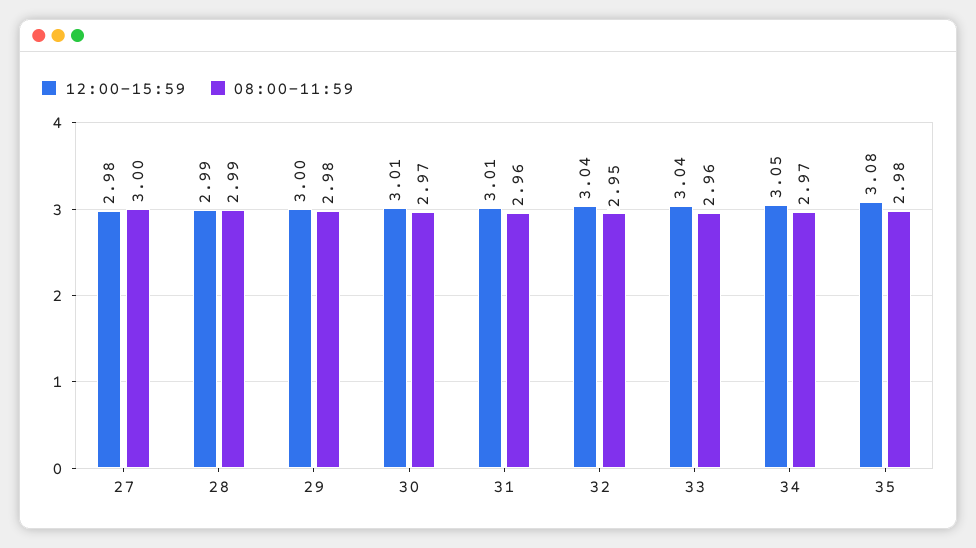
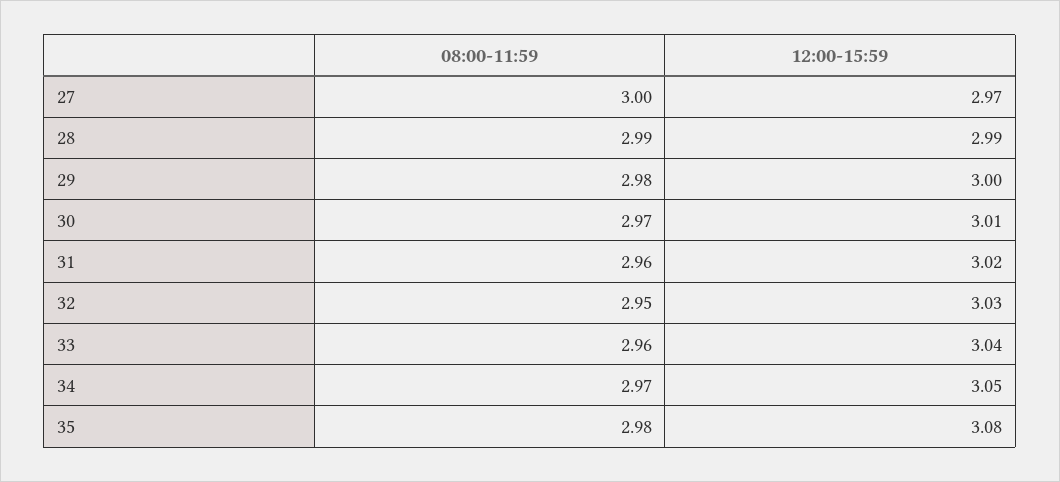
  {
    "12:00-15:59": {
-     "27": 2.98,
+     "27": 2.97,
      "28": 2.99,
      "29": 3,
      "30": 3.01,
-     "31": 3.01,
+     "31": 3.02,
-     "32": 3.04,
+     "32": 3.03,
      "33": 3.04,
      "34": 3.05,
      "35": 3.08
    },
    "08:00-11:59": {
      "27": 3,
      "28": 2.99,
      "29": 2.98,
      "30": 2.97,
      "31": 2.96,
      "32": 2.95,
      "33": 2.96,
      "34": 2.97,
      "35": 2.98
    }
  }

